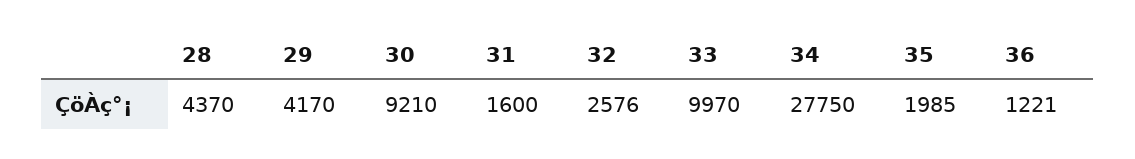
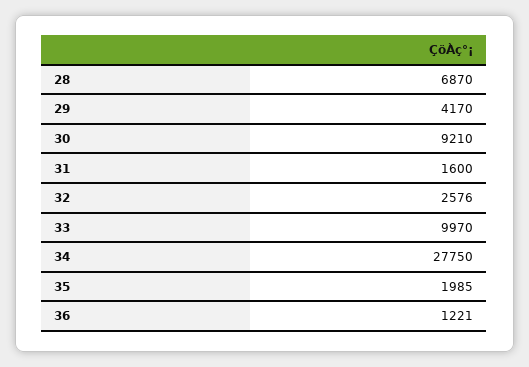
  {
-   "28": 4370,
+   "28": 6870,
    "29": 4170,
    "30": 9210,
    "31": 1600,
    "32": 2576,
    "33": 9970,
    "34": 27750,
    "35": 1985,
    "36": 1221
  }

